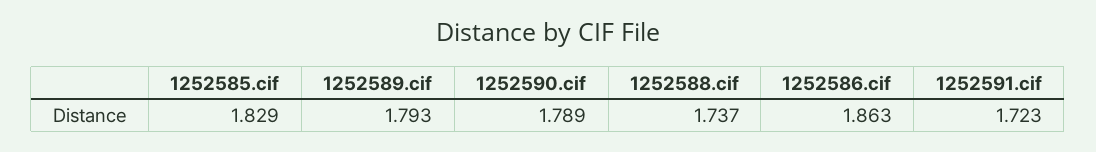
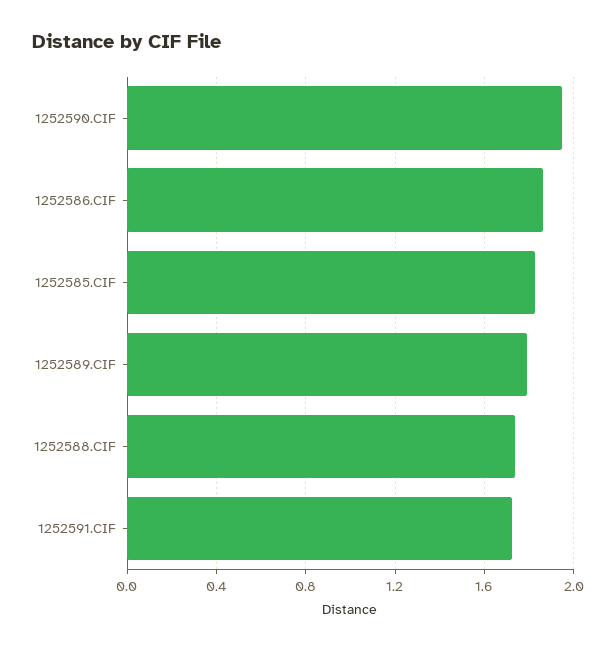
  {
    "1252585.cif": 1.829,
    "1252589.cif": 1.793,
-   "1252590.cif": 1.789,
+   "1252590.cif": 1.95,
    "1252588.cif": 1.737,
    "1252586.cif": 1.863,
    "1252591.cif": 1.723
  }

